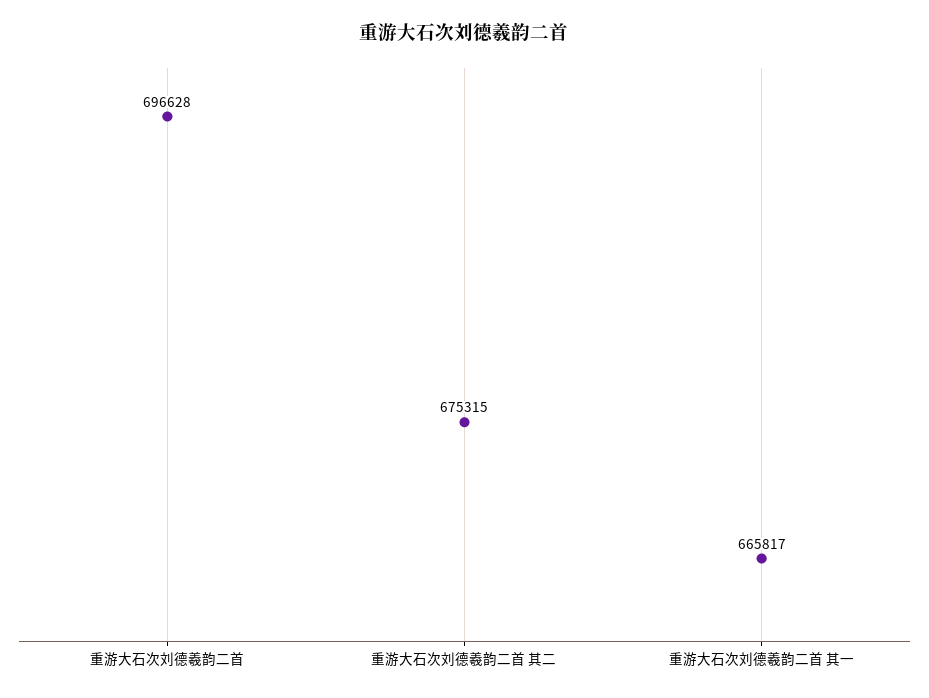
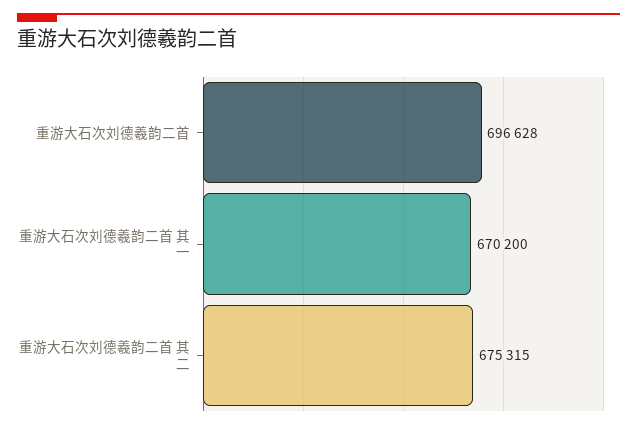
  {
    "重游大石次刘德羲韵二首": 696628,
    "重游大石次刘德羲韵二首 其二": 675315,
-   "重游大石次刘德羲韵二首 其一": 665817
+   "重游大石次刘德羲韵二首 其一": 670200
  }

